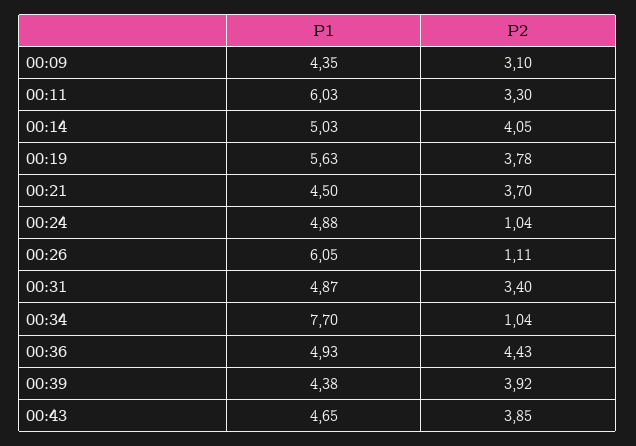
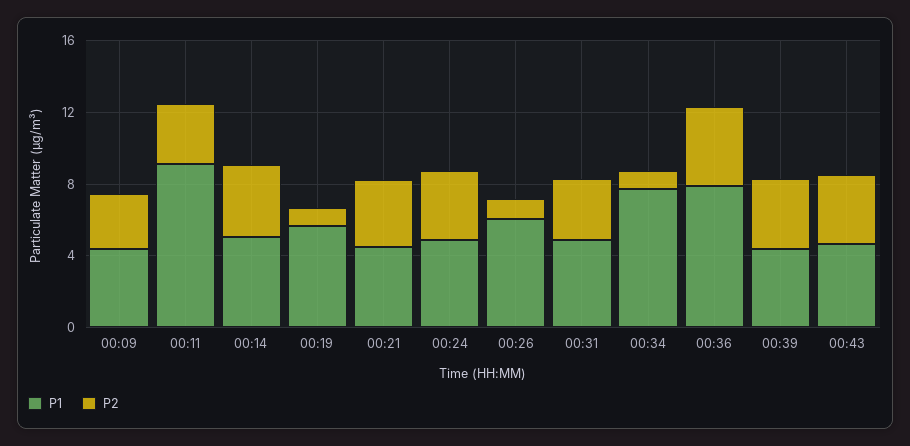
  {
    "P1": {
      "00:09": 4.35,
-     "00:11": 6.03,
+     "00:11": 9,
      "00:14": 5.03,
      "00:19": 5.63,
      "00:21": 4.5,
      "00:24": 4.88,
      "00:26": 6.05,
      "00:31": 4.87,
      "00:34": 7.7,
-     "00:36": 4.93,
+     "00:36": 8,
      "00:39": 4.38,
      "00:43": 4.65
    },
    "P2": {
      "00:09": 3.1,
      "00:11": 3.3,
      "00:14": 4.05,
-     "00:19": 3.78,
+     "00:19": 1,
      "00:21": 3.7,
-     "00:24": 1.04,
+     "00:24": 4,
      "00:26": 1.11,
      "00:31": 3.4,
      "00:34": 1.04,
      "00:36": 4.43,
      "00:39": 3.92,
      "00:43": 3.85
    }
  }

